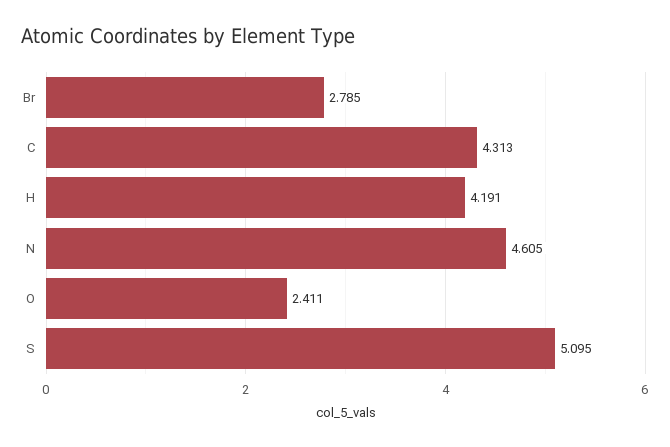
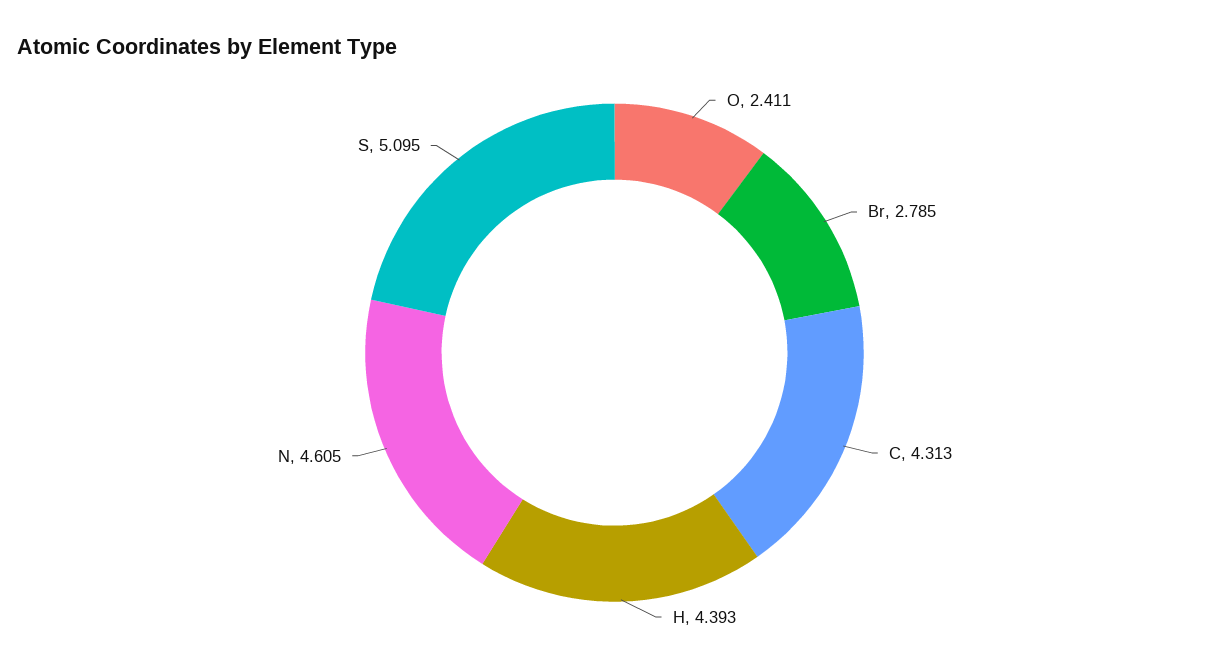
  {
    "Br": 2.785,
    "C": 4.313,
-   "H": 4.191,
+   "H": 4.393,
    "N": 4.605,
    "O": 2.411,
    "S": 5.095
  }

